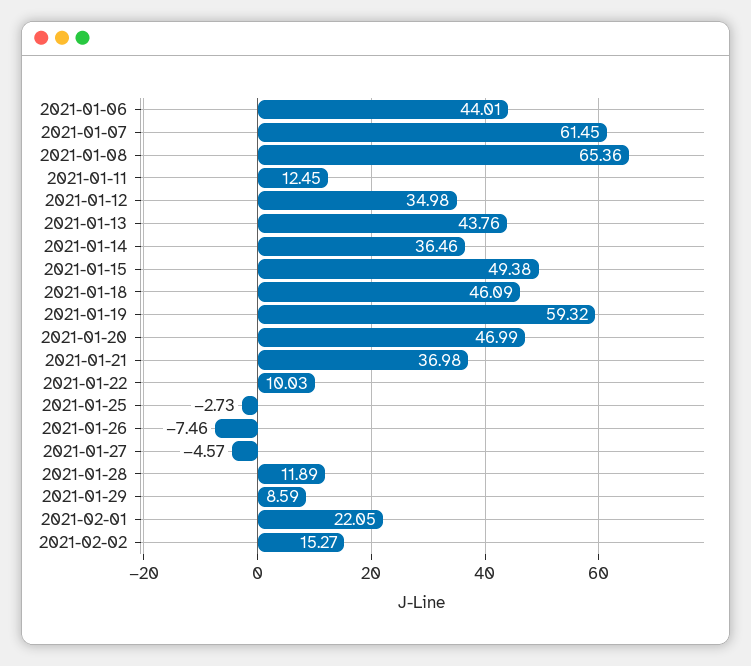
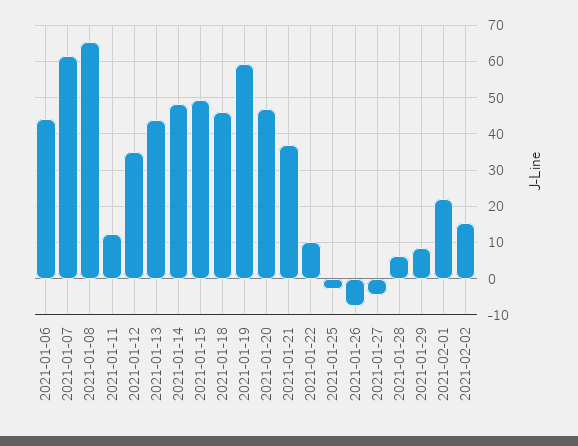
  {
    "2021-01-06": 44.01,
    "2021-01-07": 61.45,
    "2021-01-08": 65.36,
    "2021-01-11": 12.45,
    "2021-01-12": 34.98,
    "2021-01-13": 43.76,
-   "2021-01-14": 36.46,
+   "2021-01-14": 48,
    "2021-01-15": 49.38,
    "2021-01-18": 46.09,
    "2021-01-19": 59.32,
    "2021-01-20": 46.99,
    "2021-01-21": 36.98,
    "2021-01-22": 10.03,
    "2021-01-25": -2.73,
    "2021-01-26": -7.46,
    "2021-01-27": -4.57,
-   "2021-01-28": 11.89,
+   "2021-01-28": 6,
    "2021-01-29": 8.59,
    "2021-02-01": 22.05,
    "2021-02-02": 15.27
  }

